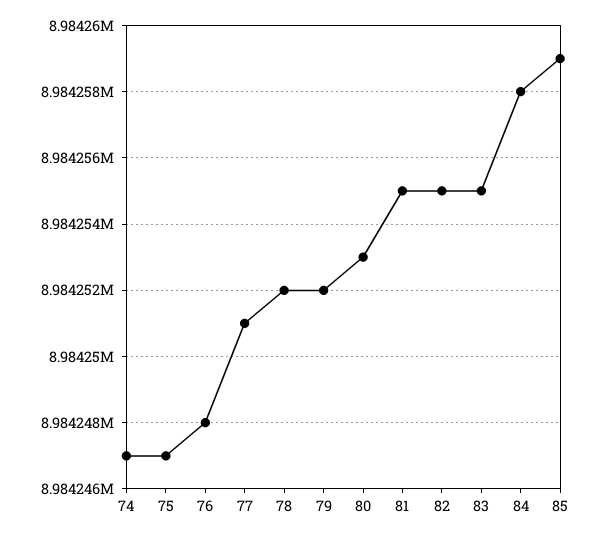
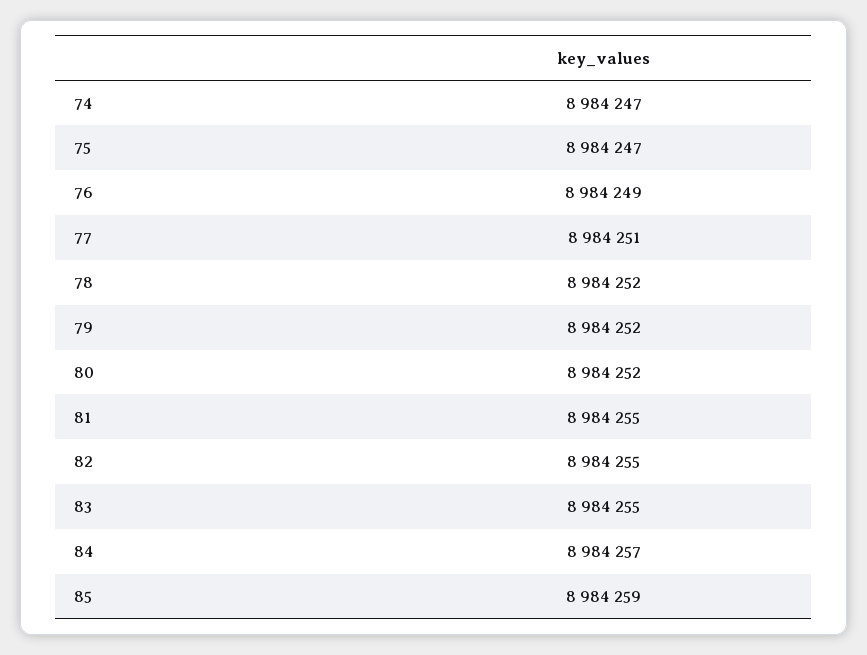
  {
    "74": 8984247,
    "75": 8984247,
-   "76": 8984248,
+   "76": 8984249,
    "77": 8984251,
    "78": 8984252,
    "79": 8984252,
-   "80": 8984253,
+   "80": 8984252,
    "81": 8984255,
    "82": 8984255,
    "83": 8984255,
-   "84": 8984258,
+   "84": 8984257,
    "85": 8984259
  }

